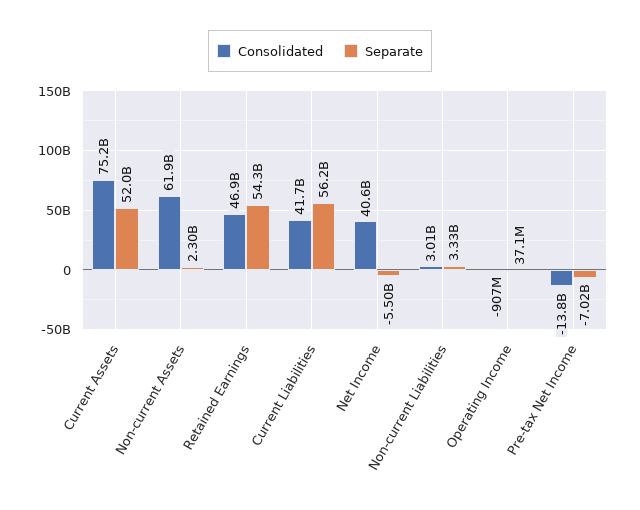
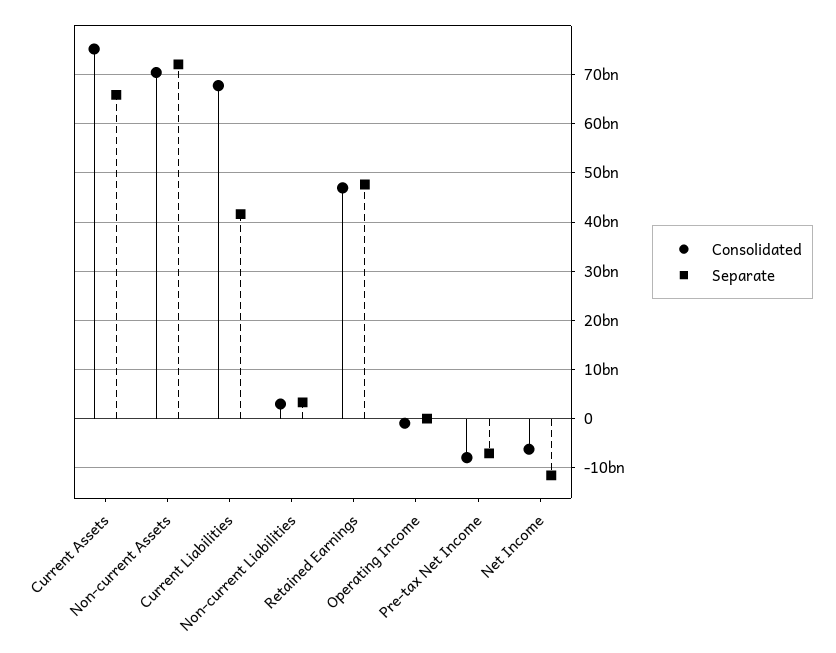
  {
    "Consolidated": {
      "Current Assets": 75200000000,
-     "Non-current Assets": 61900000000,
+     "Non-current Assets": 70000000000,
      "Retained Earnings": 46900000000,
-     "Current Liabilities": 41700000000,
+     "Current Liabilities": 68000000000,
-     "Net Income": 40600000000,
+     "Net Income": -6000000000,
      "Non-current Liabilities": 3010000000,
      "Operating Income": -907000000,
-     "Pre-tax Net Income": -13800000000
+     "Pre-tax Net Income": -8000000000
    },
    "Separate": {
-     "Current Assets": 52000000000,
+     "Current Assets": 66000000000,
-     "Non-current Assets": 2300000000,
+     "Non-current Assets": 72000000000,
-     "Retained Earnings": 54300000000,
+     "Retained Earnings": 48000000000,
-     "Current Liabilities": 56200000000,
+     "Current Liabilities": 42000000000,
-     "Net Income": -5500000000,
+     "Net Income": -12000000000,
      "Non-current Liabilities": 3330000000,
      "Operating Income": 37100000,
      "Pre-tax Net Income": -7020000000
    }
  }

